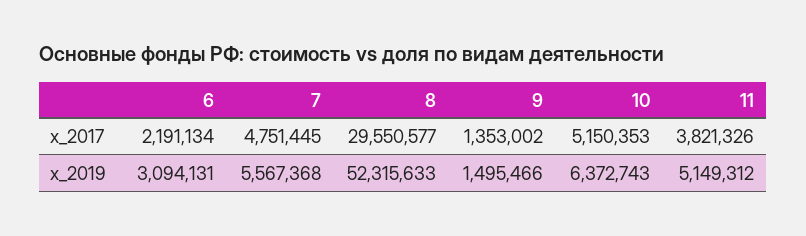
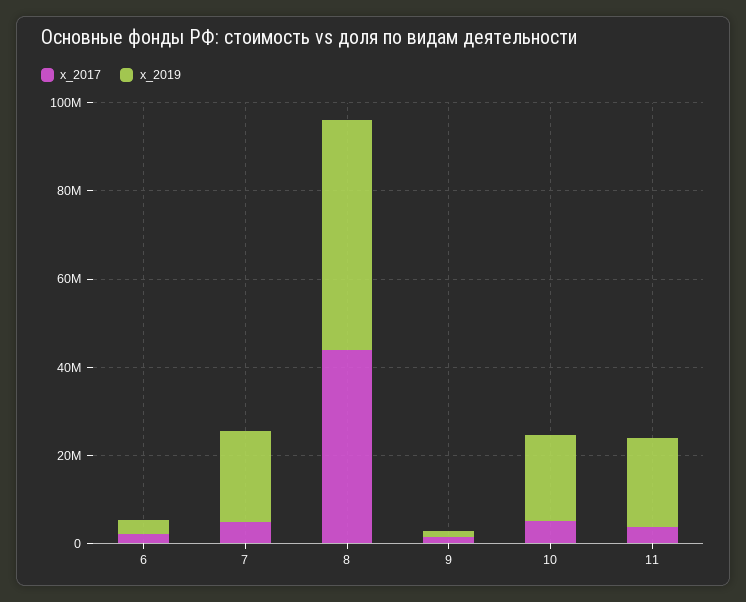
  {
    "x_2017": {
      "6": 2191134,
      "7": 4751445,
-     "8": 29550577,
+     "8": 45000000,
      "9": 1353002,
      "10": 5150353,
      "11": 3821326
    },
    "x_2019": {
      "6": 3094131,
-     "7": 5567368,
+     "7": 20000000,
      "8": 52315633,
      "9": 1495466,
-     "10": 6372743,
+     "10": 20000000,
-     "11": 5149312
+     "11": 20000000
    }
  }

